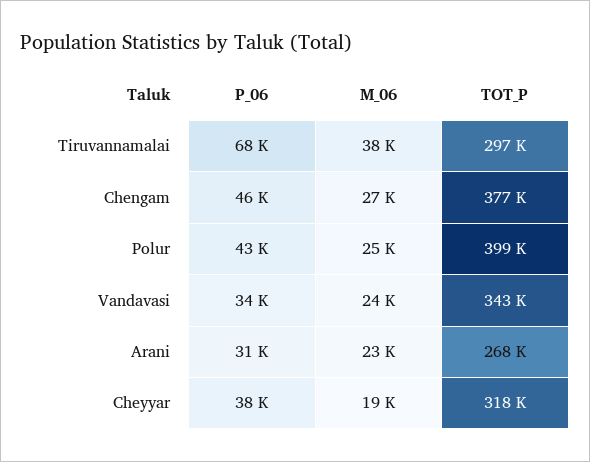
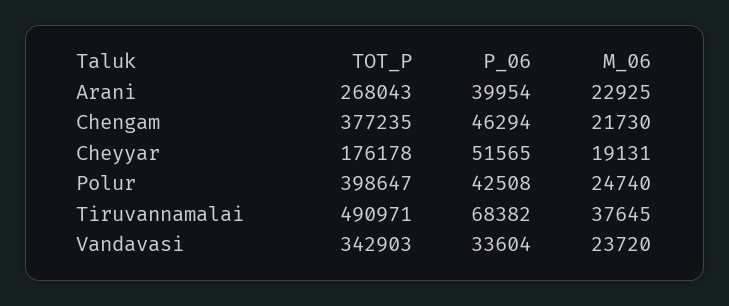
  {
    "P_06": {
      "Tiruvannamalai": 68382,
      "Chengam": 46294,
      "Polur": 42508,
      "Vandavasi": 33604,
-     "Arani": 31000,
+     "Arani": 39954,
-     "Cheyyar": 38000
+     "Cheyyar": 51565
    },
    "M_06": {
      "Tiruvannamalai": 37645,
-     "Chengam": 27000,
+     "Chengam": 21730,
      "Polur": 24740,
      "Vandavasi": 23720,
      "Arani": 22925,
      "Cheyyar": 19131
    },
    "TOT_P": {
-     "Tiruvannamalai": 297000,
+     "Tiruvannamalai": 490971,
      "Chengam": 377235,
      "Polur": 398647,
      "Vandavasi": 342903,
      "Arani": 268043,
-     "Cheyyar": 318000
+     "Cheyyar": 176178
    }
  }

